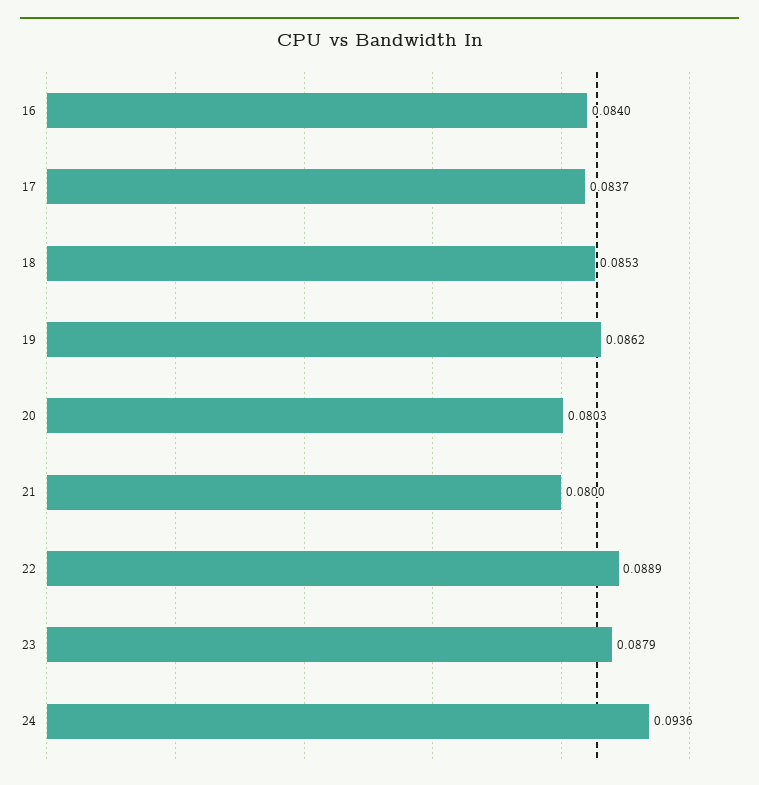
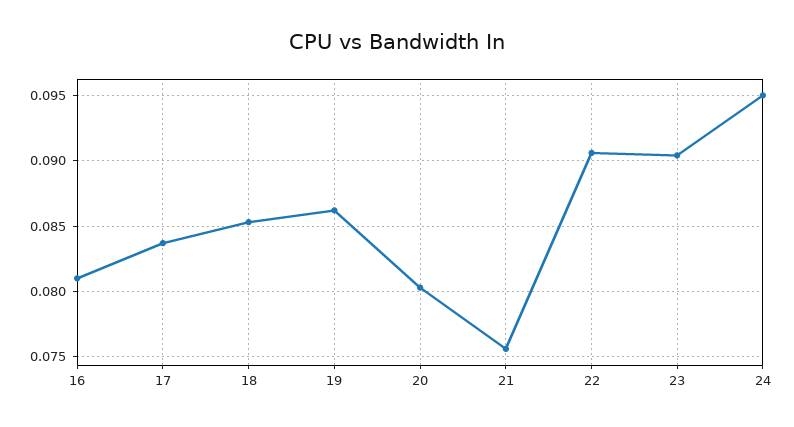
  {
-   "16": 0.084,
+   "16": 0.081,
    "17": 0.0837,
    "18": 0.0853,
    "19": 0.0862,
    "20": 0.0803,
-   "21": 0.08,
+   "21": 0.0755,
-   "22": 0.0889,
+   "22": 0.0905,
-   "23": 0.0879,
+   "23": 0.0905,
-   "24": 0.0936
+   "24": 0.095
  }

